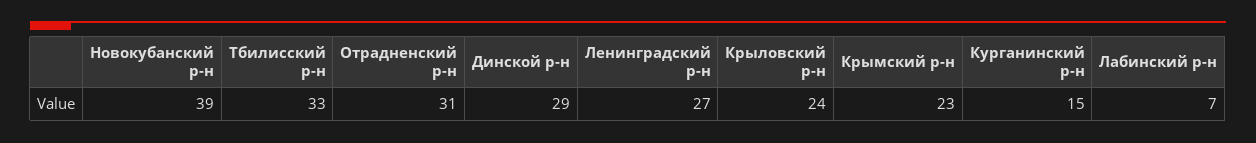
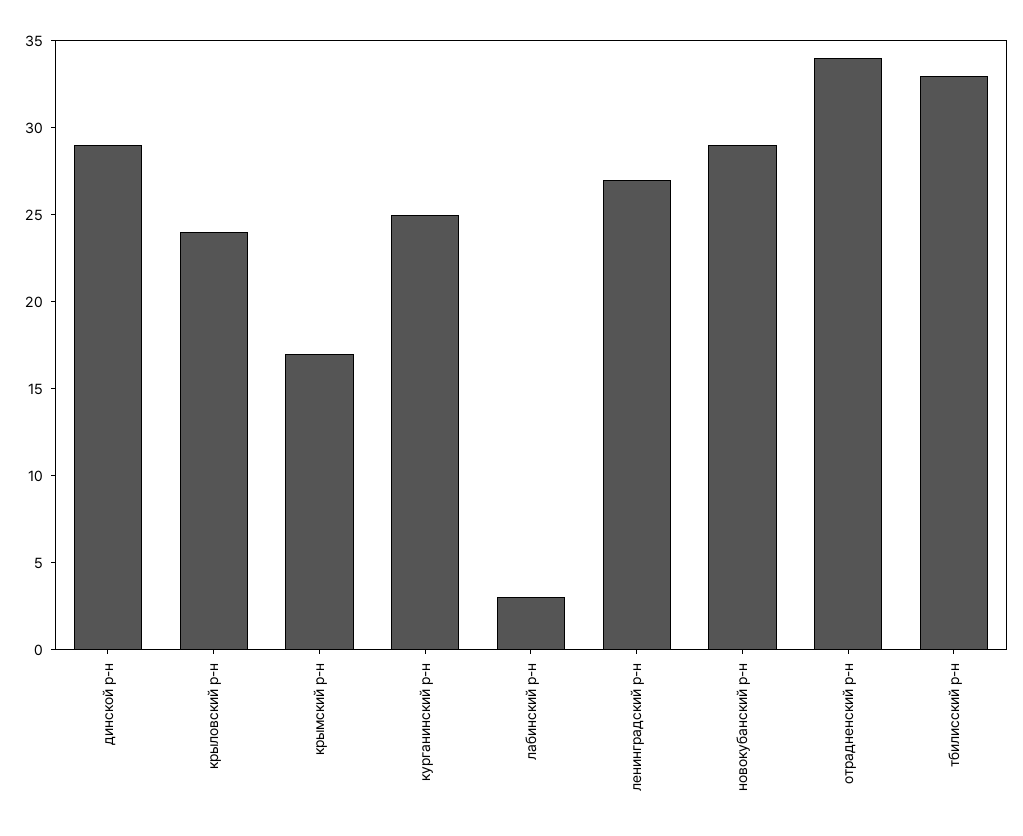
  {
-   "Новокубанский р-н": 39,
+   "Новокубанский р-н": 29,
    "Тбилисский р-н": 33,
-   "Отрадненский р-н": 31,
+   "Отрадненский р-н": 34,
    "Динской р-н": 29,
    "Ленинградский р-н": 27,
    "Крыловский р-н": 24,
-   "Крымский р-н": 23,
+   "Крымский р-н": 17,
-   "Курганинский р-н": 15,
+   "Курганинский р-н": 25,
-   "Лабинский р-н": 7
+   "Лабинский р-н": 3
  }

